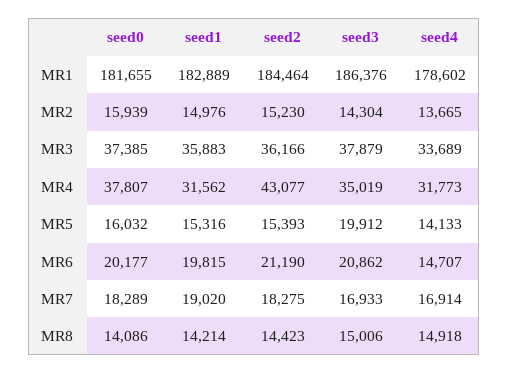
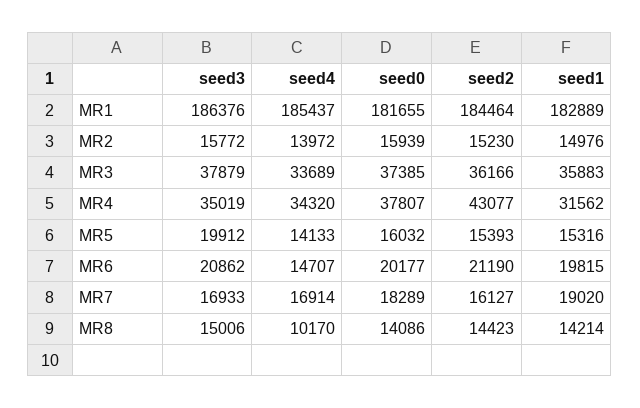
  {
    "seed0": {
      "MR1": 181655,
      "MR2": 15939,
      "MR3": 37385,
      "MR4": 37807,
      "MR5": 16032,
      "MR6": 20177,
      "MR7": 18289,
      "MR8": 14086
    },
    "seed1": {
      "MR1": 182889,
      "MR2": 14976,
      "MR3": 35883,
      "MR4": 31562,
      "MR5": 15316,
      "MR6": 19815,
      "MR7": 19020,
      "MR8": 14214
    },
    "seed2": {
      "MR1": 184464,
      "MR2": 15230,
      "MR3": 36166,
      "MR4": 43077,
      "MR5": 15393,
      "MR6": 21190,
-     "MR7": 18275,
+     "MR7": 16127,
      "MR8": 14423
    },
    "seed3": {
      "MR1": 186376,
-     "MR2": 14304,
+     "MR2": 15772,
      "MR3": 37879,
      "MR4": 35019,
      "MR5": 19912,
      "MR6": 20862,
      "MR7": 16933,
      "MR8": 15006
    },
    "seed4": {
-     "MR1": 178602,
+     "MR1": 185437,
-     "MR2": 13665,
+     "MR2": 13972,
      "MR3": 33689,
-     "MR4": 31773,
+     "MR4": 34320,
      "MR5": 14133,
      "MR6": 14707,
      "MR7": 16914,
-     "MR8": 14918
+     "MR8": 10170
    }
  }

